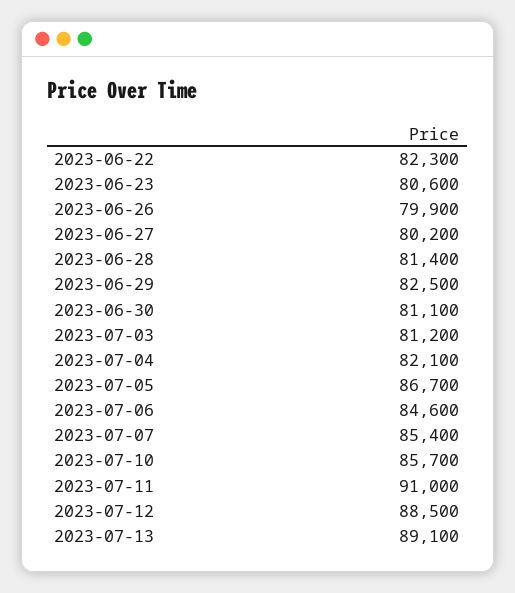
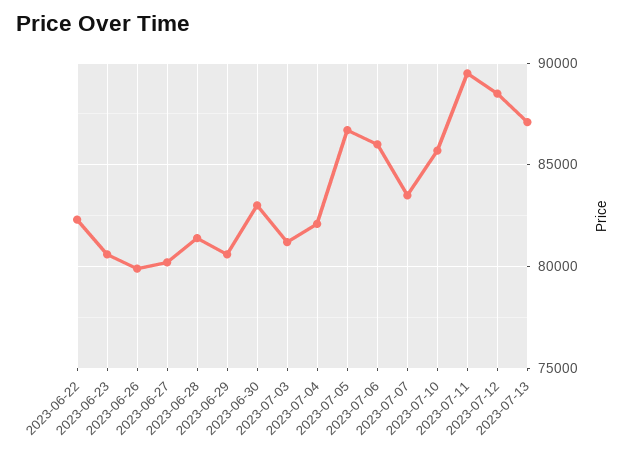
  {
    "2023-06-22": 82300,
    "2023-06-23": 80600,
    "2023-06-26": 79900,
    "2023-06-27": 80200,
    "2023-06-28": 81400,
-   "2023-06-29": 82500,
+   "2023-06-29": 80500,
-   "2023-06-30": 81100,
+   "2023-06-30": 83000,
    "2023-07-03": 81200,
    "2023-07-04": 82100,
    "2023-07-05": 86700,
-   "2023-07-06": 84600,
+   "2023-07-06": 86000,
-   "2023-07-07": 85400,
+   "2023-07-07": 83500,
    "2023-07-10": 85700,
-   "2023-07-11": 91000,
+   "2023-07-11": 89500,
    "2023-07-12": 88500,
-   "2023-07-13": 89100
+   "2023-07-13": 87000
  }

